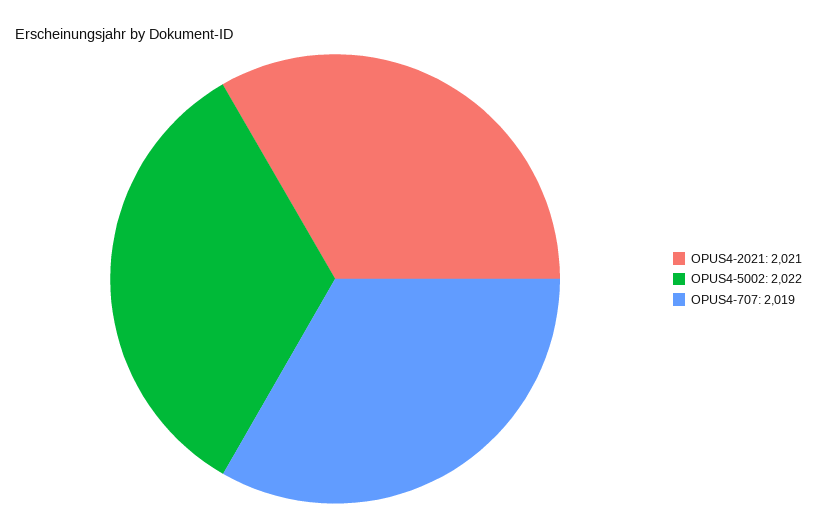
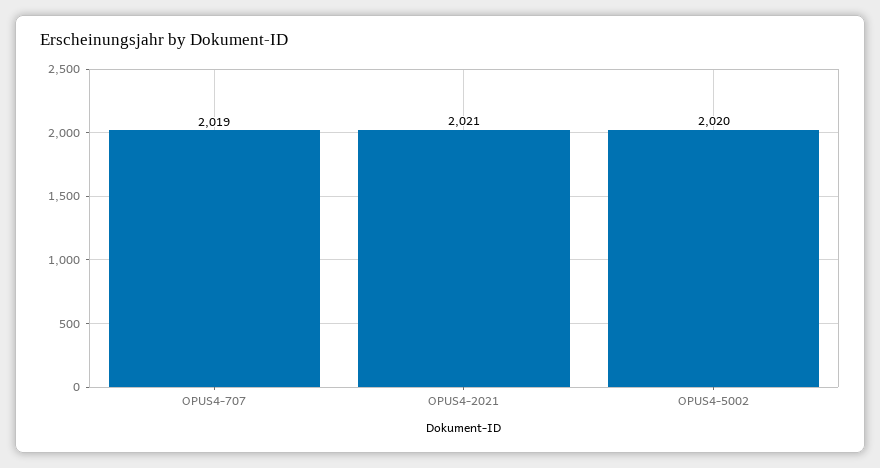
  {
    "OPUS4-2021": 2021,
-   "OPUS4-5002": 2022,
+   "OPUS4-5002": 2020,
    "OPUS4-707": 2019
  }

